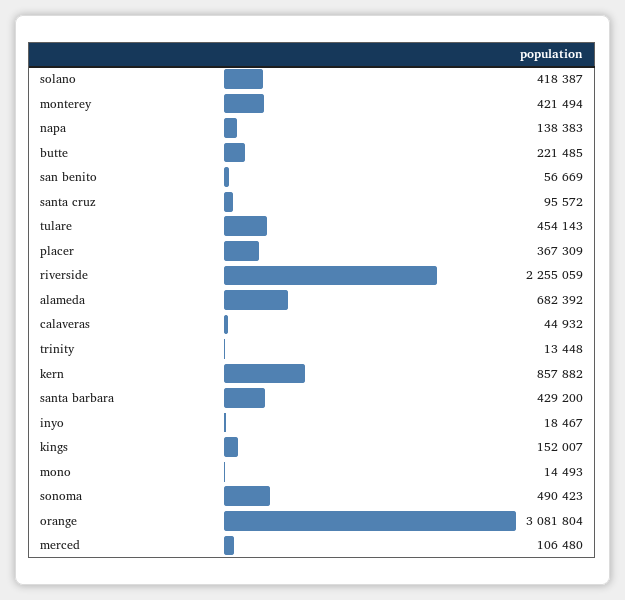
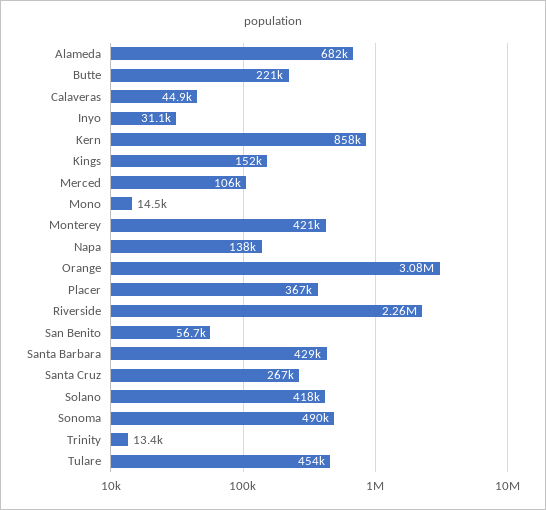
  {
    "solano": 418387,
    "monterey": 421494,
    "napa": 138383,
    "butte": 221485,
    "san benito": 56669,
-   "santa cruz": 95572,
+   "santa cruz": 267000,
    "tulare": 454143,
    "placer": 367309,
    "riverside": 2255059,
    "alameda": 682392,
    "calaveras": 44932,
    "trinity": 13448,
    "kern": 857882,
    "santa barbara": 429200,
-   "inyo": 18467,
+   "inyo": 31100,
    "kings": 152007,
    "mono": 14493,
    "sonoma": 490423,
    "orange": 3081804,
    "merced": 106480
  }

